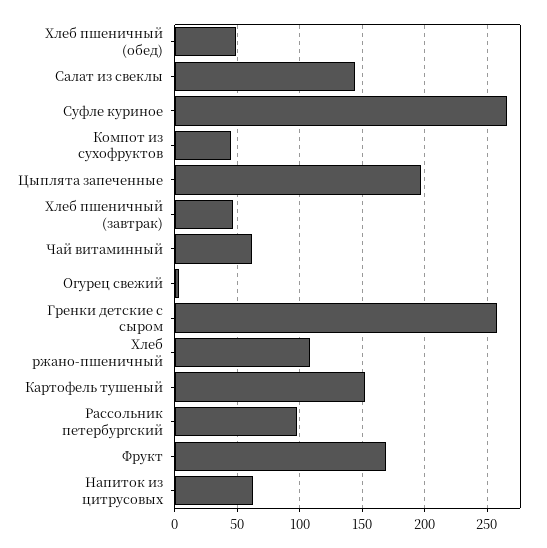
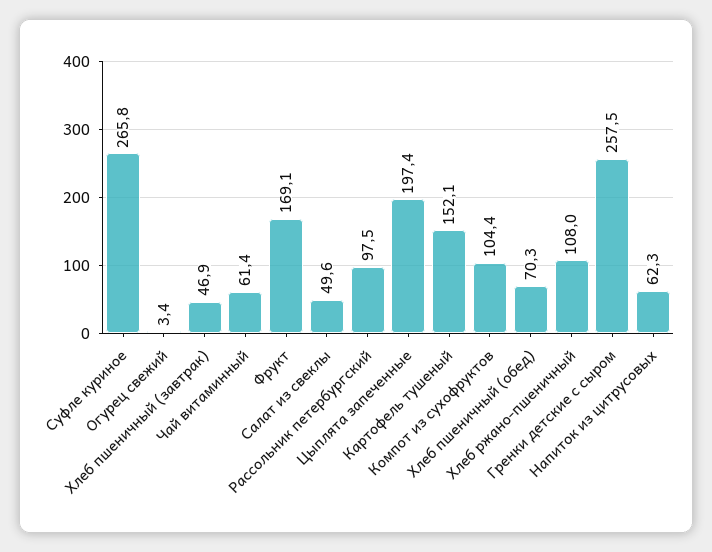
  {
-   "Хлеб пшеничный (обед)": 50,
+   "Хлеб пшеничный (обед)": 70.3,
-   "Салат из свеклы": 145,
+   "Салат из свеклы": 49.6,
    "Суфле куриное": 265.8,
-   "Компот из сухофруктов": 45,
+   "Компот из сухофруктов": 104.4,
    "Цыплята запеченные": 197.4,
    "Хлеб пшеничный (завтрак)": 46.9,
    "Чай витаминный": 61.4,
    "Огурец свежий": 3.4,
    "Гренки детские с сыром": 257.5,
    "Хлеб ржано-пшеничный": 108,
    "Картофель тушеный": 152.1,
    "Рассольник петербургский": 97.5,
    "Фрукт": 169.1,
    "Напиток из цитрусовых": 62.3
  }

